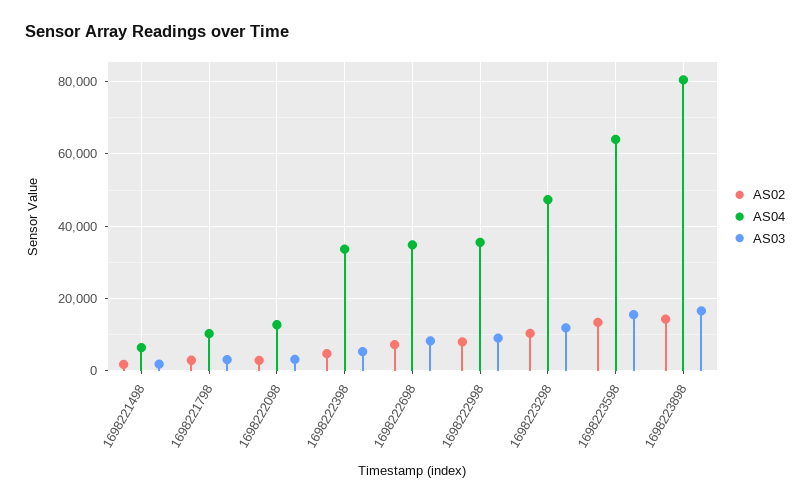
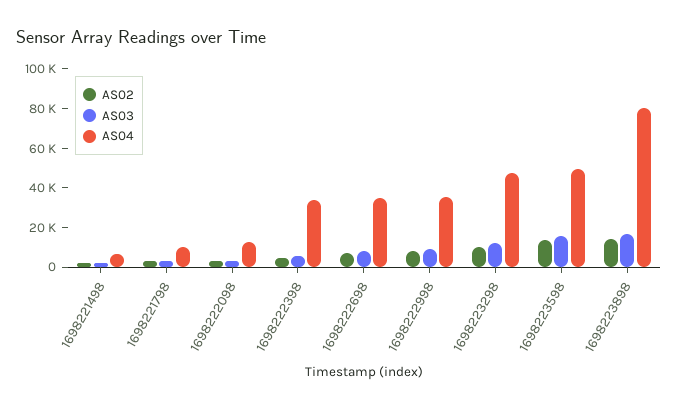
  {
    "AS02": {
      "1698221498": 2000,
      "1698221798": 2000,
      "1698222098": 2000,
      "1698222398": 4000,
      "1698222698": 8000,
      "1698222998": 8000,
      "1698223298": 10000,
      "1698223598": 14000,
      "1698223898": 14000
    },
    "AS04": {
      "1698221498": 6000,
      "1698221798": 10000,
      "1698222098": 12000,
      "1698222398": 34000,
      "1698222698": 34000,
      "1698222998": 36000,
      "1698223298": 48000,
-     "1698223598": 64000,
+     "1698223598": 50000,
      "1698223898": 80000
    },
    "AS03": {
      "1698221498": 2000,
      "1698221798": 4000,
      "1698222098": 4000,
      "1698222398": 6000,
      "1698222698": 8000,
      "1698222998": 10000,
      "1698223298": 12000,
      "1698223598": 16000,
      "1698223898": 16000
    }
  }

